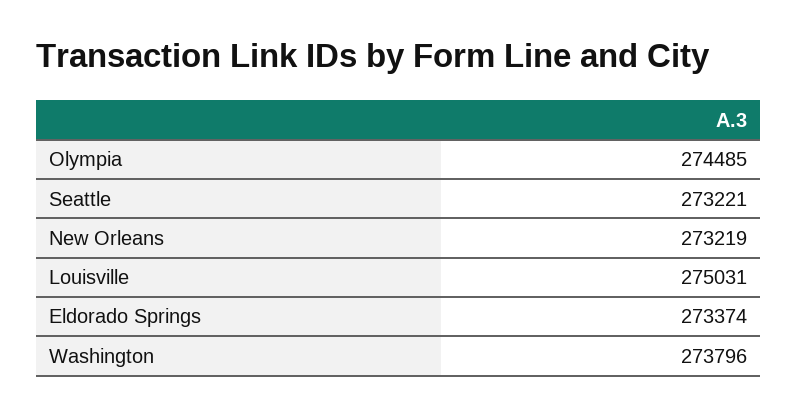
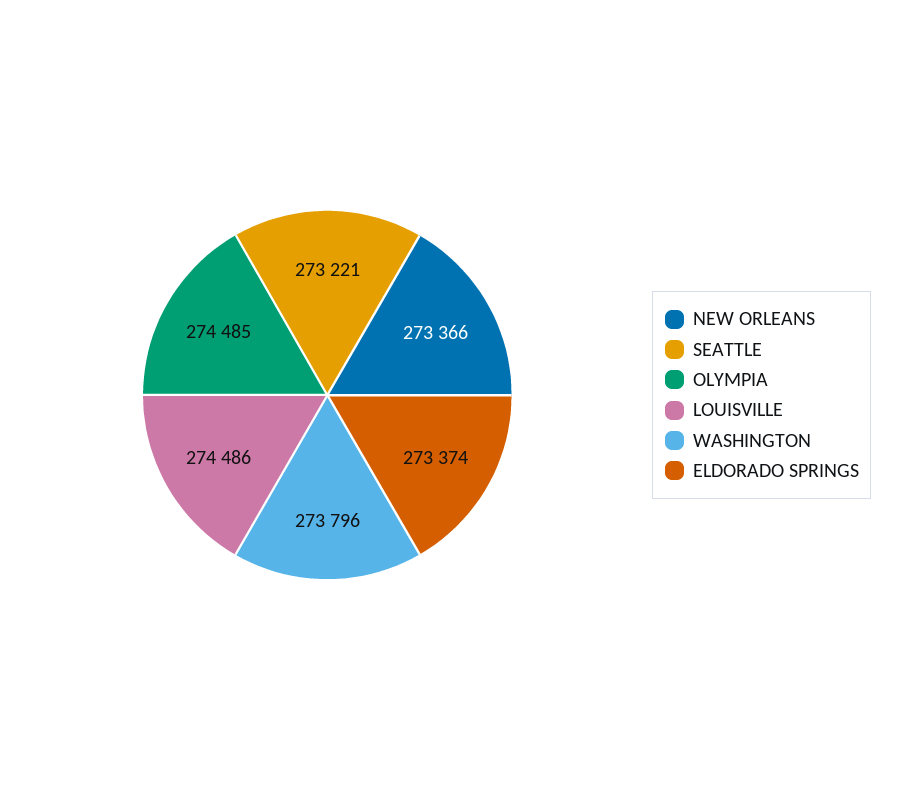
  {
    "Olympia": 274485,
    "Seattle": 273221,
-   "New Orleans": 273219,
+   "New Orleans": 273366,
-   "Louisville": 275031,
+   "Louisville": 274486,
    "Eldorado Springs": 273374,
    "Washington": 273796
  }

